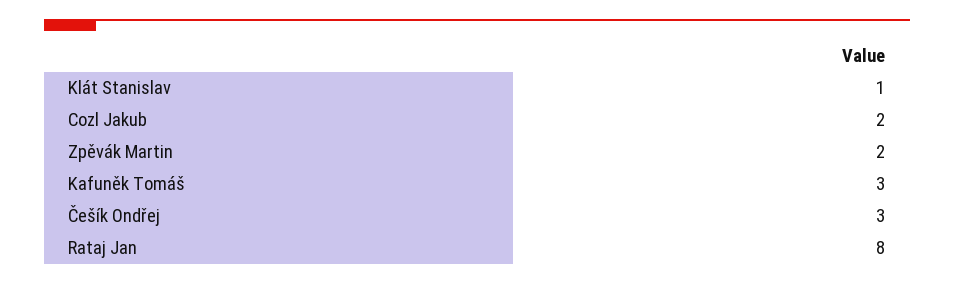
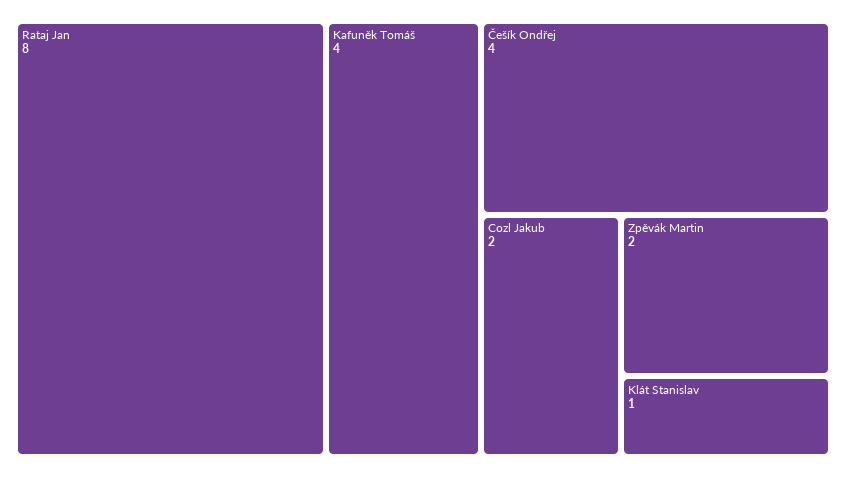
  {
    "Klát Stanislav": 1,
    "Cozl Jakub": 2,
    "Zpěvák Martin": 2,
-   "Kafuněk Tomáš": 3,
+   "Kafuněk Tomáš": 4,
-   "Češík Ondřej": 3,
+   "Češík Ondřej": 4,
    "Rataj Jan": 8
  }

